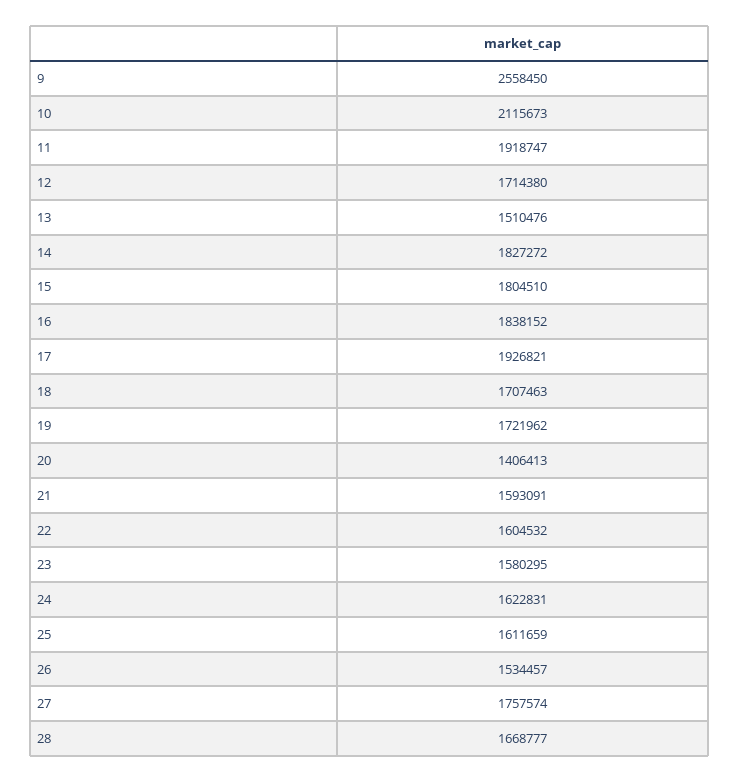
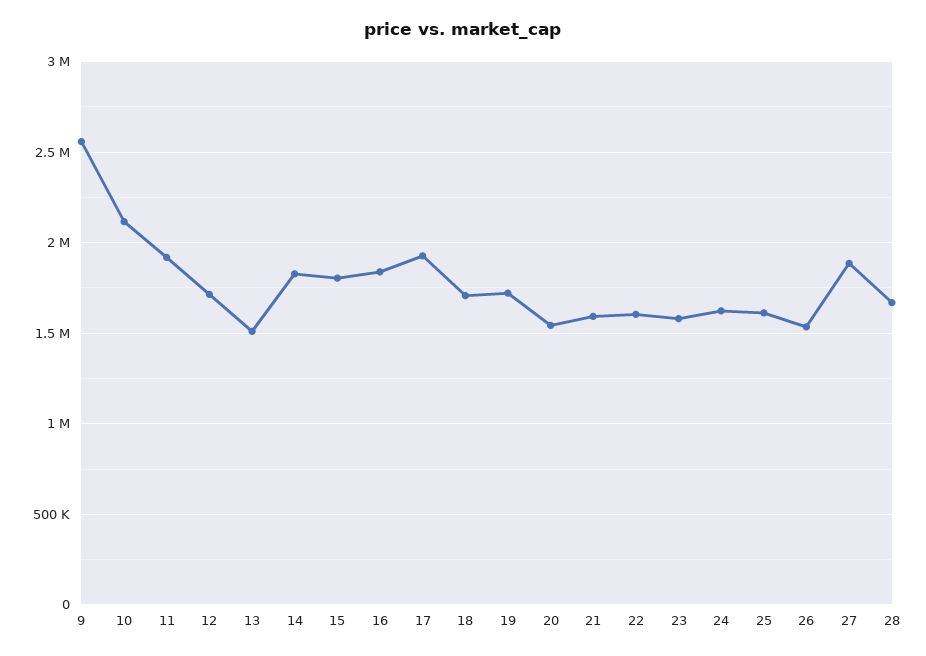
  {
    "9": 2558450,
    "10": 2115673,
    "11": 1918747,
    "12": 1714380,
    "13": 1510476,
    "14": 1827272,
    "15": 1804510,
    "16": 1838152,
    "17": 1926821,
    "18": 1707463,
    "19": 1721962,
-   "20": 1406413,
+   "20": 1550000,
    "21": 1593091,
    "22": 1604532,
    "23": 1580295,
    "24": 1622831,
    "25": 1611659,
    "26": 1534457,
-   "27": 1757574,
+   "27": 1900000,
    "28": 1668777
  }

